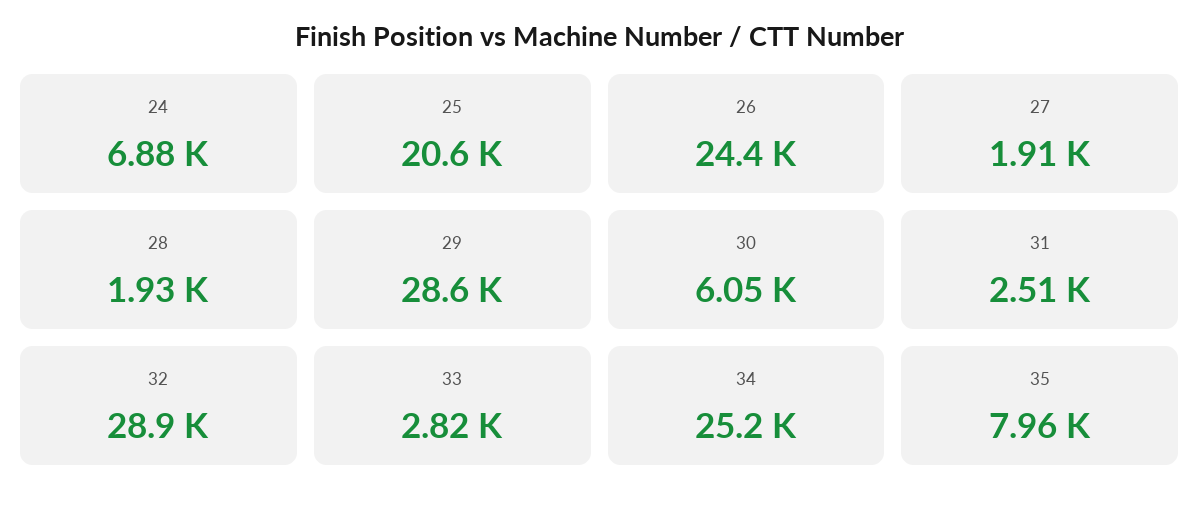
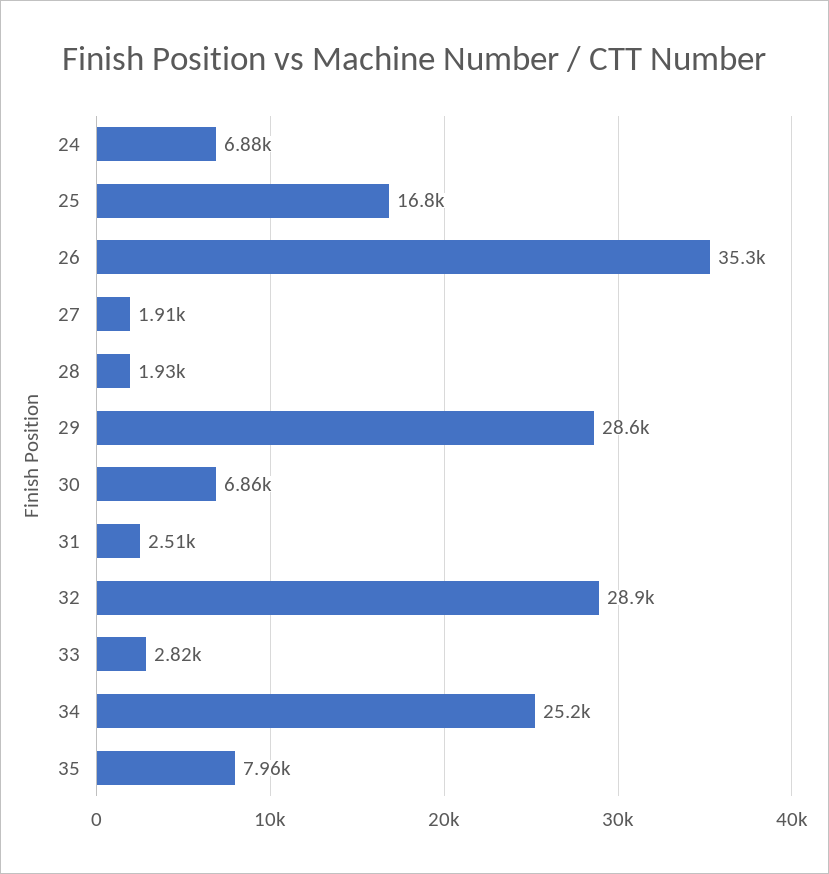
  {
    "24": 6880,
-   "25": 20600,
+   "25": 16800,
-   "26": 24400,
+   "26": 35300,
    "27": 1910,
    "28": 1930,
    "29": 28600,
-   "30": 6050,
+   "30": 6860,
    "31": 2510,
    "32": 28900,
    "33": 2820,
    "34": 25200,
    "35": 7960
  }

